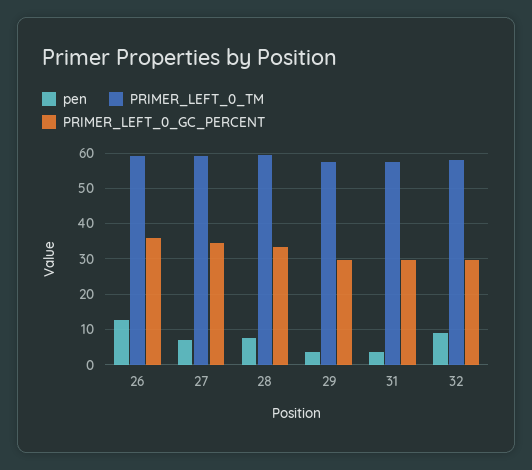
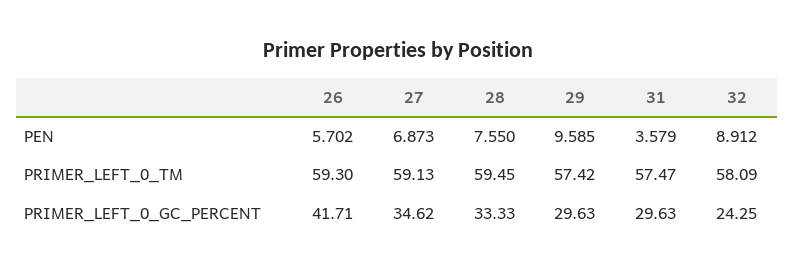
  {
    "pen": {
-     "26": 12,
+     "26": 5.702,
      "27": 6.873,
      "28": 7.55,
-     "29": 4,
+     "29": 9.585,
      "31": 3.579,
      "32": 8.912
    },
    "PRIMER_LEFT_0_TM": {
      "26": 59.3,
      "27": 59.13,
      "28": 59.45,
      "29": 57.42,
      "31": 57.47,
      "32": 58.09
    },
    "PRIMER_LEFT_0_GC_PERCENT": {
-     "26": 36,
+     "26": 41.71,
      "27": 34.62,
      "28": 33.33,
      "29": 29.63,
      "31": 29.63,
-     "32": 30
+     "32": 24.25
    }
  }

